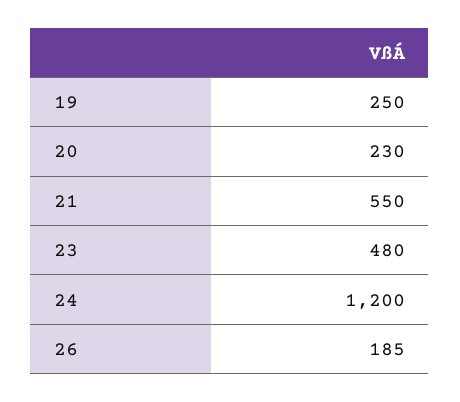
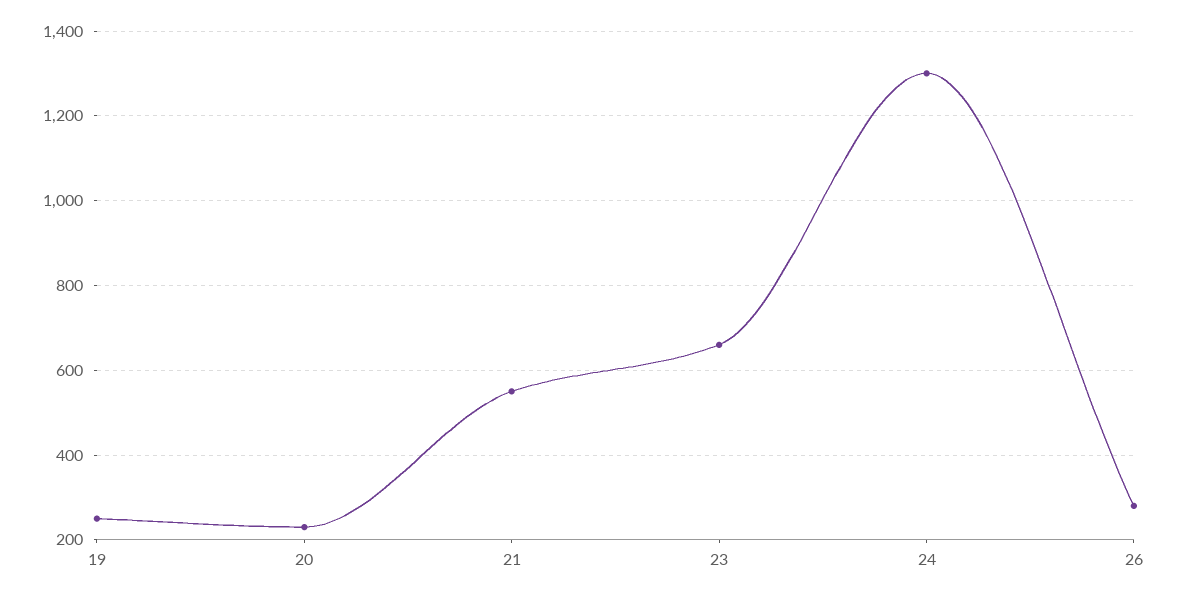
  {
    "19": 250,
    "20": 230,
    "21": 550,
-   "23": 480,
+   "23": 660,
-   "24": 1200,
+   "24": 1300,
-   "26": 185
+   "26": 280
  }

